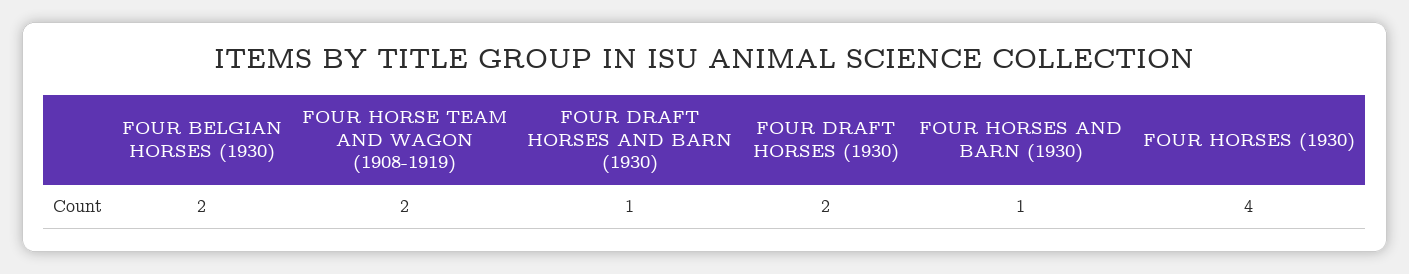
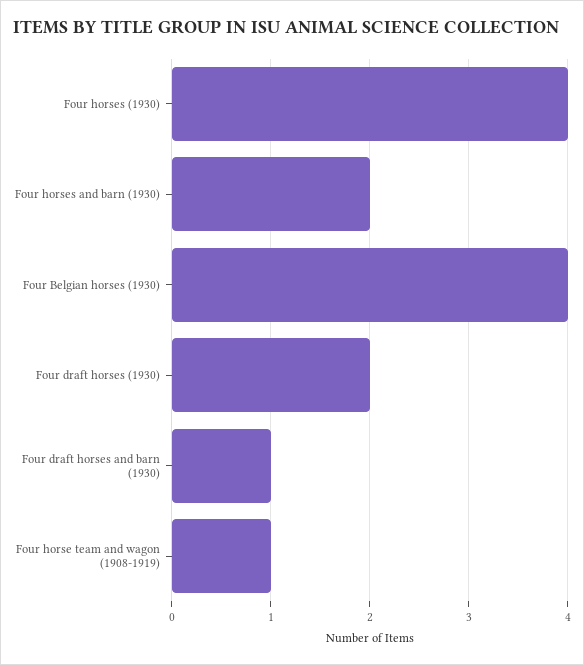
  {
-   "FOUR BELGIAN HORSES (1930)": 2,
+   "FOUR BELGIAN HORSES (1930)": 4,
-   "FOUR HORSE TEAM AND WAGON (1908-1919)": 2,
+   "FOUR HORSE TEAM AND WAGON (1908-1919)": 1,
    "FOUR DRAFT HORSES AND BARN (1930)": 1,
    "FOUR DRAFT HORSES (1930)": 2,
-   "FOUR HORSES AND BARN (1930)": 1,
+   "FOUR HORSES AND BARN (1930)": 2,
    "FOUR HORSES (1930)": 4
  }

